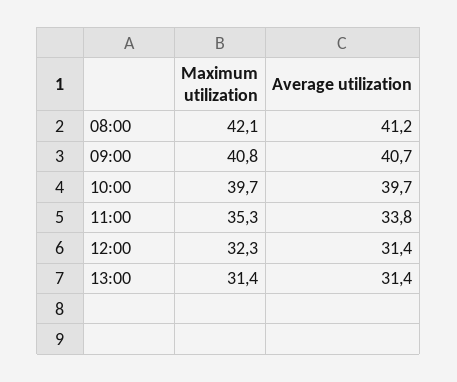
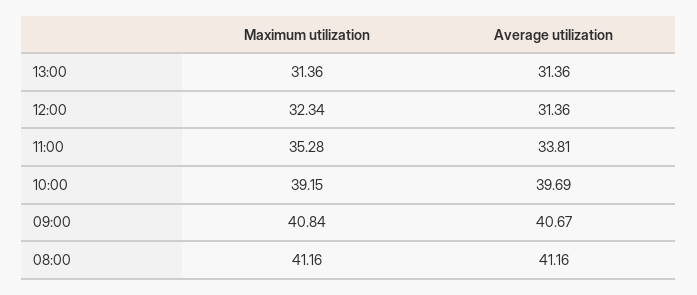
  {
    "Maximum utilization": {
-     "08:00": 42.1,
+     "08:00": 41.16,
      "09:00": 40.84,
-     "10:00": 39.7,
+     "10:00": 39.15,
      "11:00": 35.28,
      "12:00": 32.34,
      "13:00": 31.36
    },
    "Average utilization": {
      "08:00": 41.16,
      "09:00": 40.67,
      "10:00": 39.69,
      "11:00": 33.81,
      "12:00": 31.36,
      "13:00": 31.36
    }
  }

